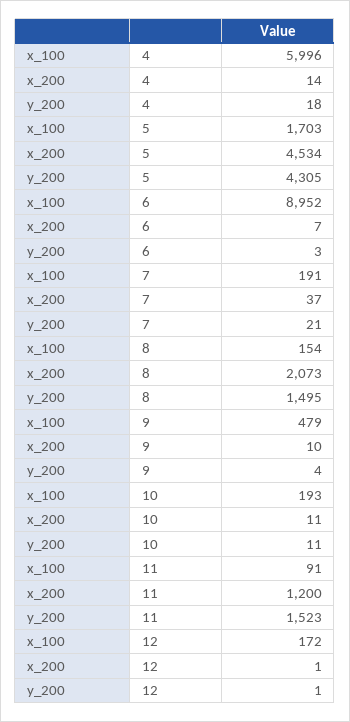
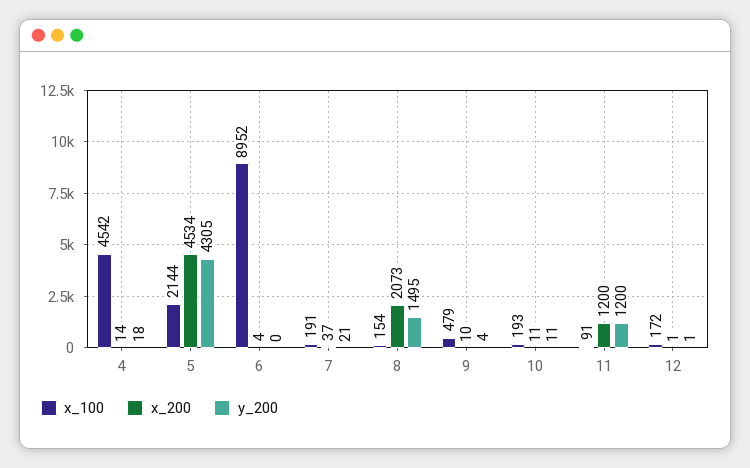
  {
    "x_100": {
-     "4": 5996,
+     "4": 4542,
-     "5": 1703,
+     "5": 2144,
      "6": 8952,
      "7": 191,
      "8": 154,
      "9": 479,
      "10": 193,
      "11": 91,
      "12": 172
    },
    "x_200": {
      "4": 14,
      "5": 4534,
-     "6": 7,
+     "6": 4,
      "7": 37,
      "8": 2073,
      "9": 10,
      "10": 11,
      "11": 1200,
      "12": 1
    },
    "y_200": {
      "4": 18,
      "5": 4305,
-     "6": 3,
+     "6": 0,
      "7": 21,
      "8": 1495,
      "9": 4,
      "10": 11,
-     "11": 1523,
+     "11": 1200,
      "12": 1
    }
  }

